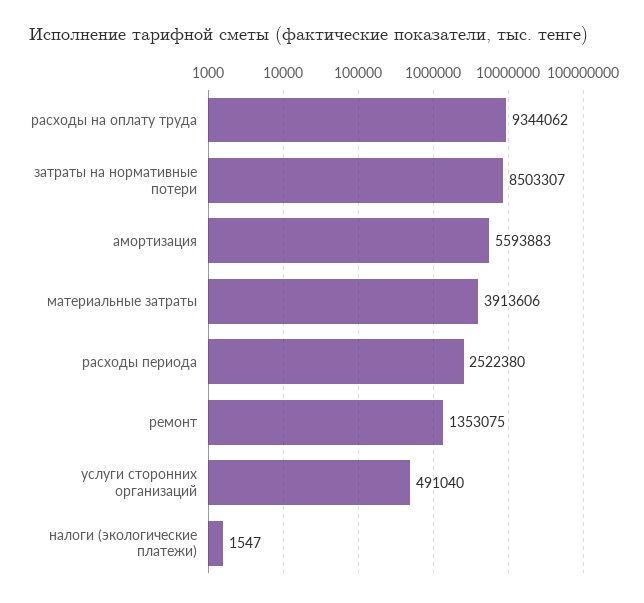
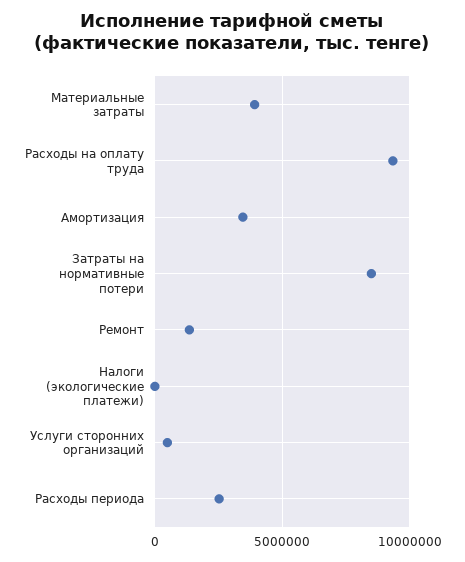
  {
    "расходы на оплату труда": 9344062,
    "затраты на нормативные потери": 8503307,
-   "амортизация": 5593883,
+   "амортизация": 3500000,
    "материальные затраты": 3913606,
    "расходы периода": 2522380,
    "ремонт": 1353075,
    "услуги сторонних организаций": 491040,
    "налоги (экологические платежи)": 1547
  }

